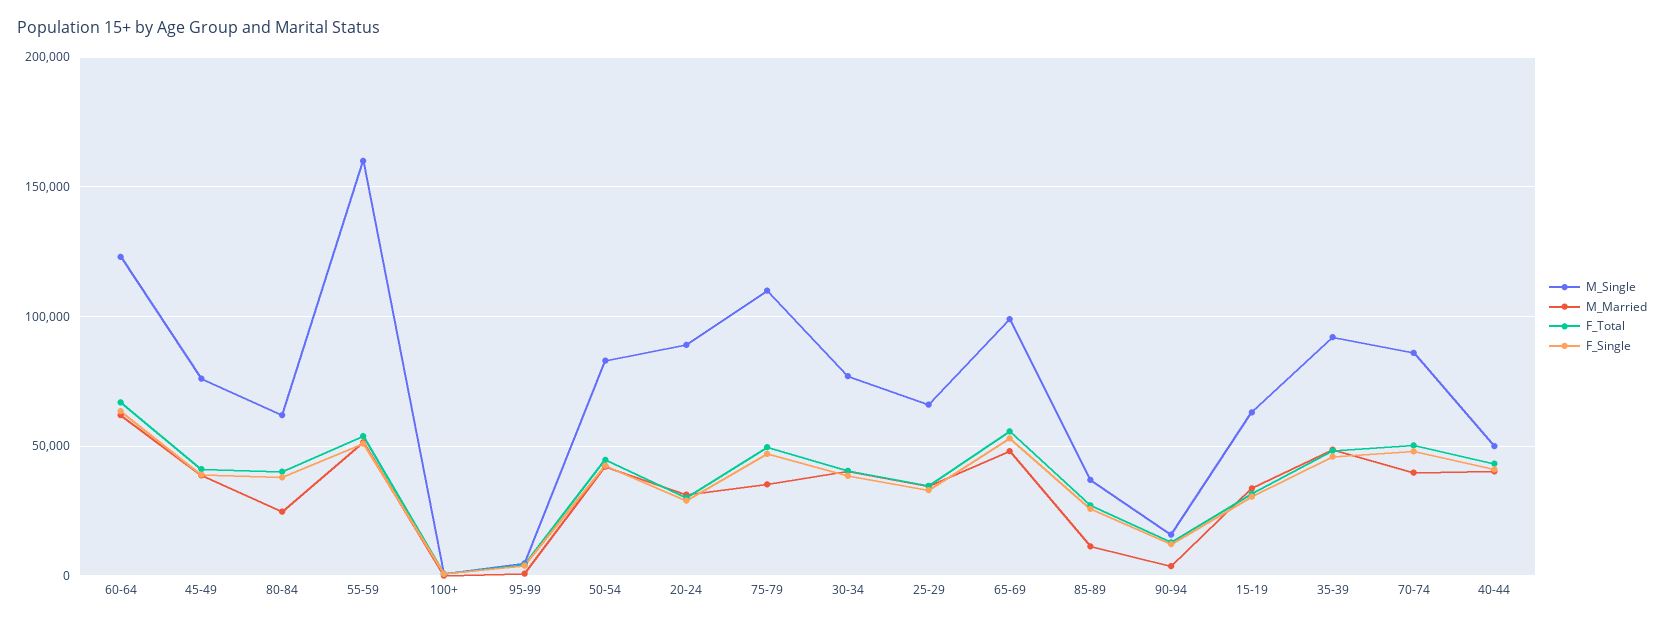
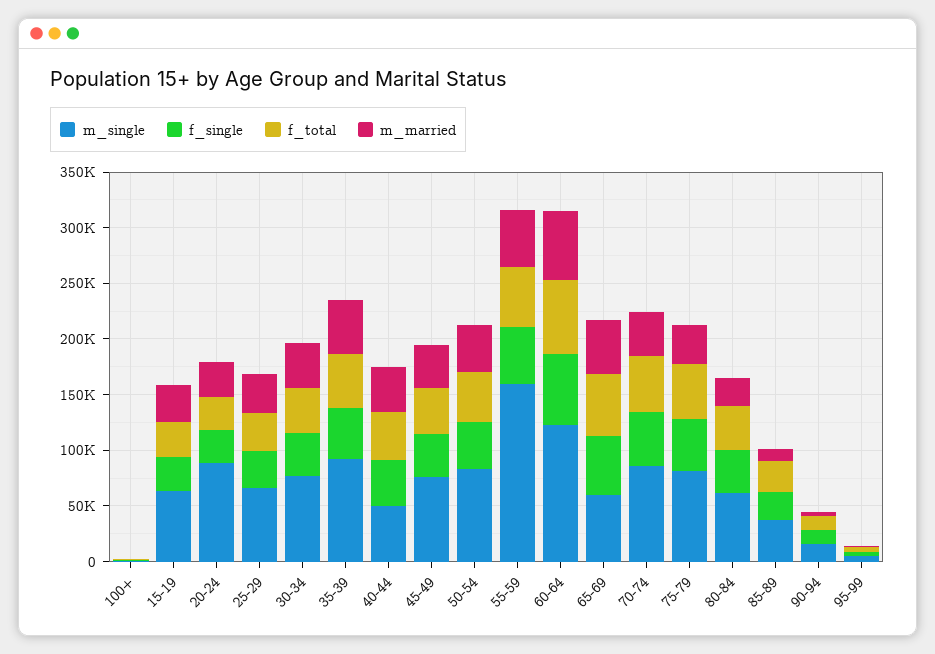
  {
    "M_Single": {
      "60-64": 125000,
      "45-49": 75000,
      "80-84": 60000,
      "55-59": 160000,
      "100+": 0,
      "95-99": 5000,
      "50-54": 85000,
      "20-24": 90000,
-     "75-79": 110000,
+     "75-79": 80000,
      "30-34": 75000,
      "25-29": 65000,
-     "65-69": 100000,
+     "65-69": 60000,
      "85-89": 35000,
      "90-94": 15000,
      "15-19": 65000,
      "35-39": 90000,
      "70-74": 85000,
      "40-44": 50000
    },
    "M_Married": {
      "60-64": 60000,
      "45-49": 40000,
      "80-84": 25000,
      "55-59": 50000,
      "100+": 0,
      "95-99": 0,
      "50-54": 40000,
      "20-24": 30000,
      "75-79": 35000,
      "30-34": 40000,
      "25-29": 35000,
      "65-69": 50000,
      "85-89": 10000,
      "90-94": 5000,
      "15-19": 35000,
      "35-39": 50000,
      "70-74": 40000,
      "40-44": 40000
    },
    "F_Total": {
      "60-64": 65000,
      "45-49": 40000,
      "80-84": 40000,
      "55-59": 55000,
      "100+": 0,
      "95-99": 5000,
      "50-54": 45000,
      "20-24": 30000,
      "75-79": 50000,
      "30-34": 40000,
      "25-29": 35000,
      "65-69": 55000,
      "85-89": 25000,
      "90-94": 15000,
      "15-19": 30000,
      "35-39": 50000,
      "70-74": 50000,
      "40-44": 45000
    },
    "F_Single": {
      "60-64": 65000,
      "45-49": 40000,
      "80-84": 40000,
      "55-59": 50000,
      "100+": 0,
      "95-99": 5000,
      "50-54": 45000,
      "20-24": 30000,
      "75-79": 45000,
      "30-34": 40000,
      "25-29": 35000,
      "65-69": 55000,
      "85-89": 25000,
      "90-94": 10000,
      "15-19": 30000,
      "35-39": 45000,
      "70-74": 50000,
      "40-44": 40000
    }
  }

